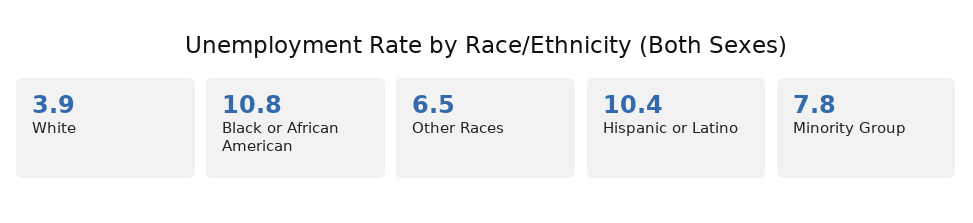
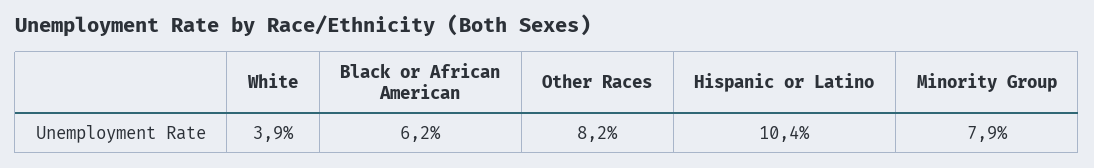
  {
    "White": 3.9,
-   "Black or African American": 10.8,
+   "Black or African American": 6.2,
-   "Other Races": 6.5,
+   "Other Races": 8.2,
    "Hispanic or Latino": 10.4,
-   "Minority Group": 7.8
+   "Minority Group": 7.9
  }

